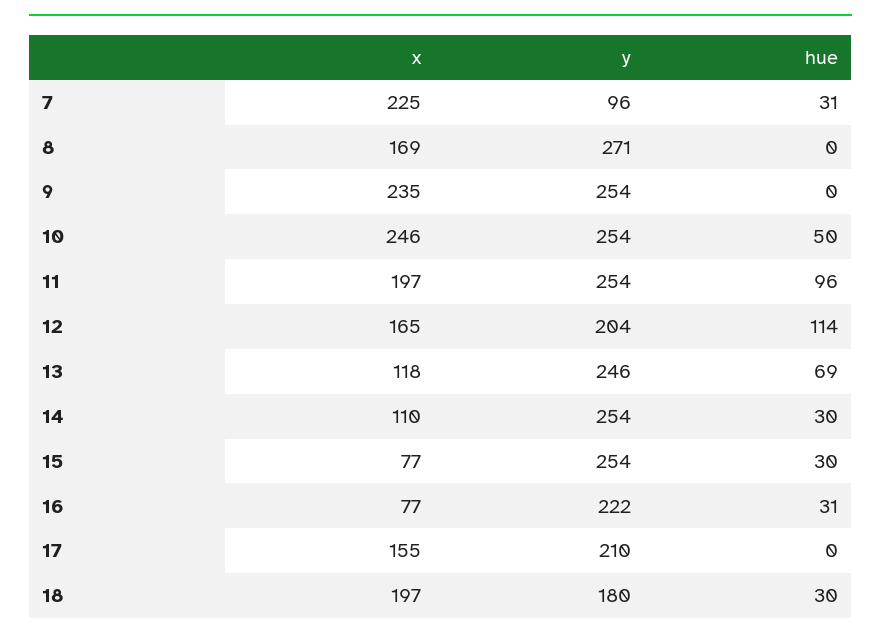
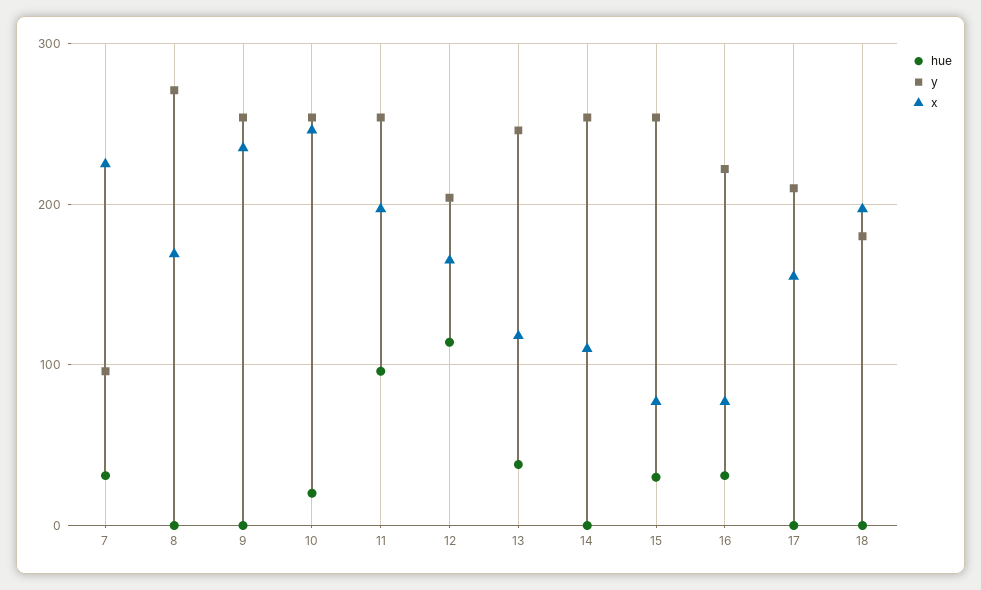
  {
    "x": {
      "7": 225,
      "8": 169,
      "9": 235,
      "10": 246,
      "11": 197,
      "12": 165,
      "13": 118,
      "14": 110,
      "15": 77,
      "16": 77,
      "17": 155,
      "18": 197
    },
    "y": {
      "7": 96,
      "8": 271,
      "9": 254,
      "10": 254,
      "11": 254,
      "12": 204,
      "13": 246,
      "14": 254,
      "15": 254,
      "16": 222,
      "17": 210,
      "18": 180
    },
    "hue": {
      "7": 31,
      "8": 0,
      "9": 0,
-     "10": 50,
+     "10": 20,
      "11": 96,
      "12": 114,
-     "13": 69,
+     "13": 40,
-     "14": 30,
+     "14": 0,
      "15": 30,
      "16": 31,
      "17": 0,
-     "18": 30
+     "18": 0
    }
  }

